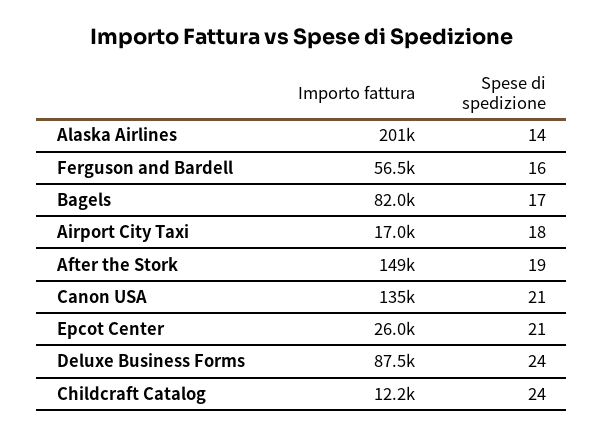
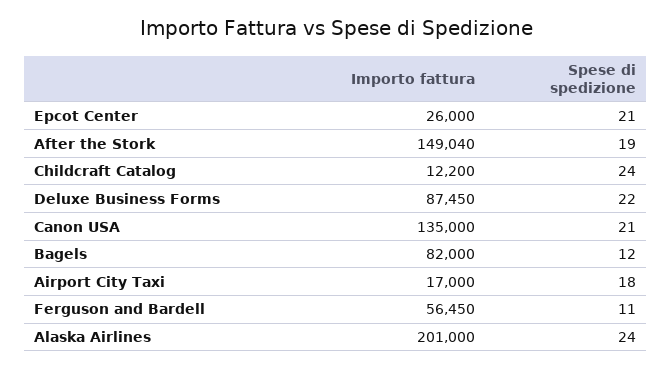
  {
    "Importo fattura": {
      "Alaska Airlines": 201000,
      "Ferguson and Bardell": 56450,
      "Bagels": 82000,
      "Airport City Taxi": 17000,
      "After the Stork": 149040,
      "Canon USA": 135000,
      "Epcot Center": 26000,
      "Deluxe Business Forms": 87450,
      "Childcraft Catalog": 12200
    },
    "Spese di spedizione": {
-     "Alaska Airlines": 14,
+     "Alaska Airlines": 24,
-     "Ferguson and Bardell": 16,
+     "Ferguson and Bardell": 11,
-     "Bagels": 17,
+     "Bagels": 12,
      "Airport City Taxi": 18,
      "After the Stork": 19,
      "Canon USA": 21,
      "Epcot Center": 21,
-     "Deluxe Business Forms": 24,
+     "Deluxe Business Forms": 22,
      "Childcraft Catalog": 24
    }
  }

